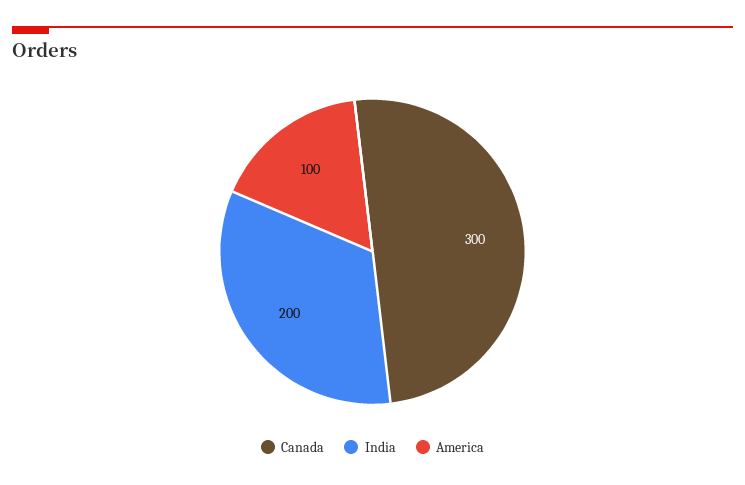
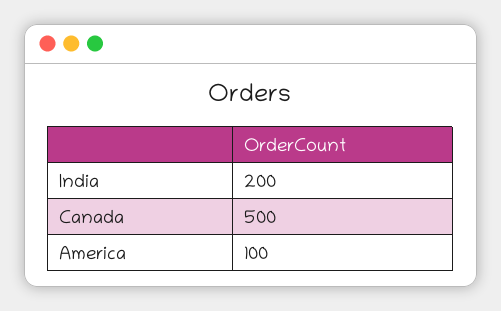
  {
-   "Canada": 300,
+   "Canada": 500,
    "India": 200,
    "America": 100
  }

